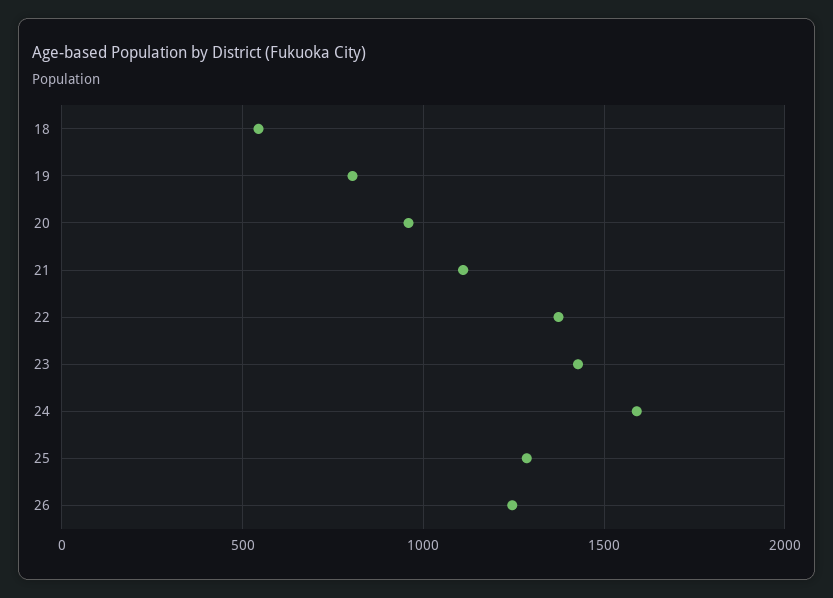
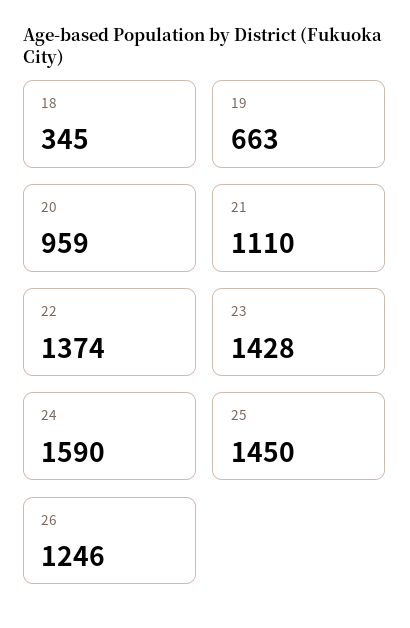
  {
-   "18": 550,
+   "18": 345,
-   "19": 800,
+   "19": 663,
    "20": 959,
    "21": 1110,
    "22": 1374,
    "23": 1428,
    "24": 1590,
-   "25": 1300,
+   "25": 1450,
    "26": 1246
  }

